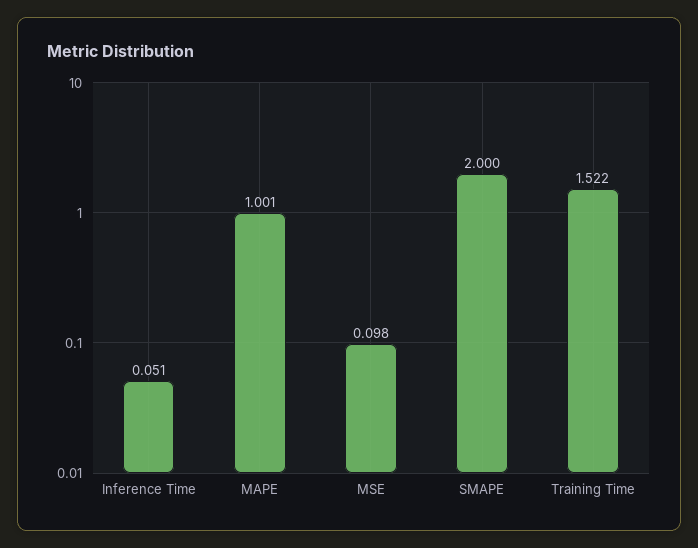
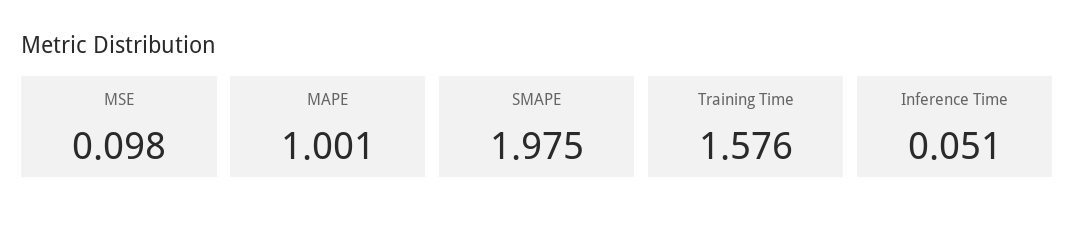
  {
    "Inference Time": 0.051,
    "MAPE": 1.001,
    "MSE": 0.098,
-   "SMAPE": 2,
+   "SMAPE": 1.975,
-   "Training Time": 1.522
+   "Training Time": 1.576
  }

